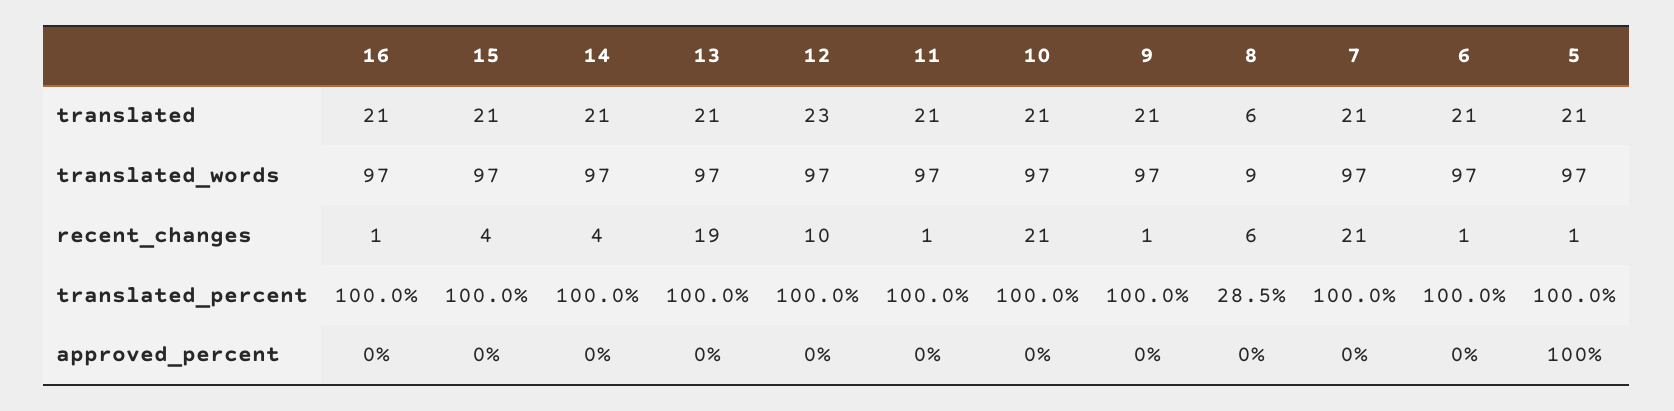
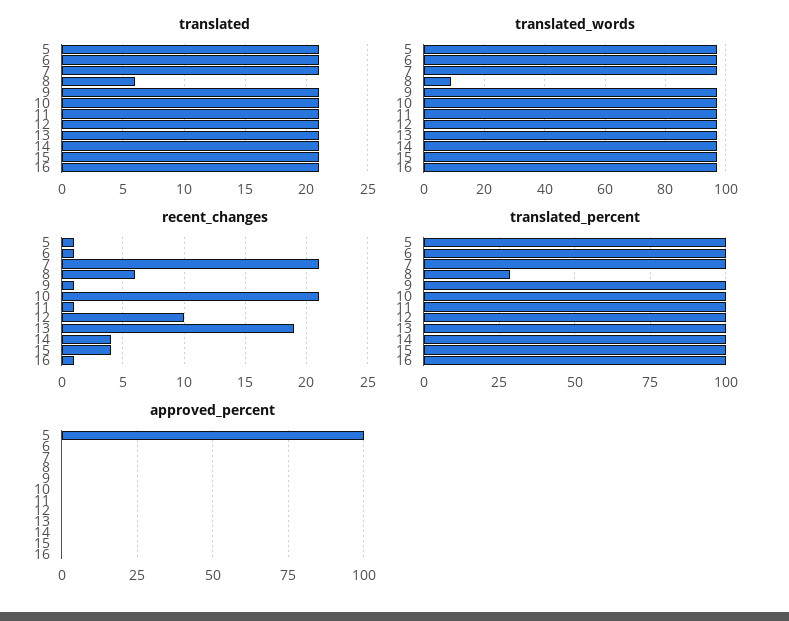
  {
    "translated": {
      "16": 21,
      "15": 21,
      "14": 21,
      "13": 21,
-     "12": 23,
+     "12": 21,
      "11": 21,
      "10": 21,
      "9": 21,
      "8": 6,
      "7": 21,
      "6": 21,
      "5": 21
    },
    "translated_words": {
      "16": 97,
      "15": 97,
      "14": 97,
      "13": 97,
      "12": 97,
      "11": 97,
      "10": 97,
      "9": 97,
      "8": 9,
      "7": 97,
      "6": 97,
      "5": 97
    },
    "recent_changes": {
      "16": 1,
      "15": 4,
      "14": 4,
      "13": 19,
      "12": 10,
      "11": 1,
      "10": 21,
      "9": 1,
      "8": 6,
      "7": 21,
      "6": 1,
      "5": 1
    },
    "translated_percent": {
      "16": 100,
      "15": 100,
      "14": 100,
      "13": 100,
      "12": 100,
      "11": 100,
      "10": 100,
      "9": 100,
      "8": 28.5,
      "7": 100,
      "6": 100,
      "5": 100
    },
    "approved_percent": {
      "16": 0,
      "15": 0,
      "14": 0,
      "13": 0,
      "12": 0,
      "11": 0,
      "10": 0,
      "9": 0,
      "8": 0,
      "7": 0,
      "6": 0,
      "5": 100
    }
  }

